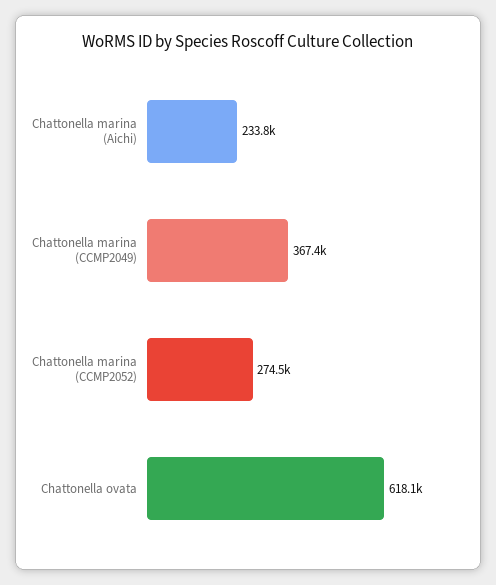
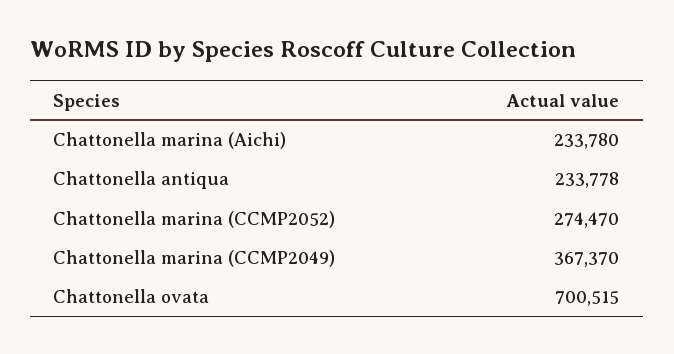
  {
    "Chattonella marina (Aichi)": 233780,
    "Chattonella marina (CCMP2049)": 367370,
    "Chattonella marina (CCMP2052)": 274470,
-   "Chattonella ovata": 618100
+   "Chattonella ovata": 700515,
+   "Chattonella antiqua": 233778
  }

